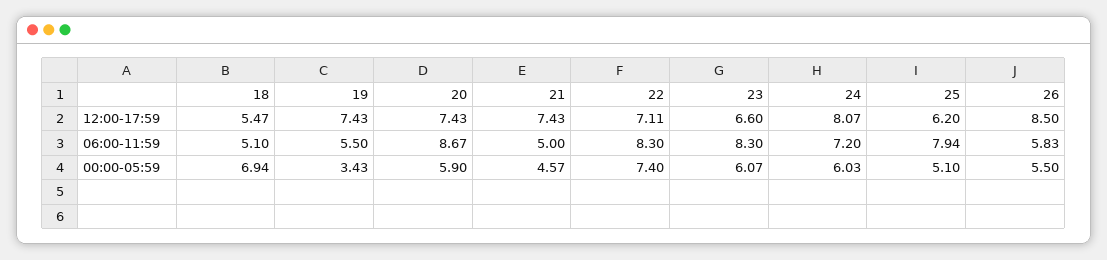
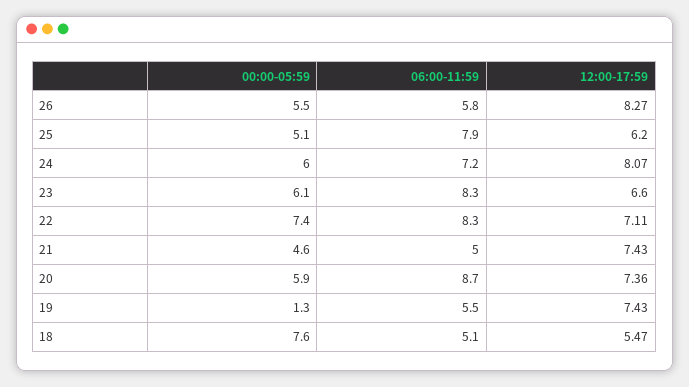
  {
    "18": {
      "12:00-17:59": 5.47,
      "06:00-11:59": 5.1,
-     "00:00-05:59": 6.94
+     "00:00-05:59": 7.6
    },
    "19": {
      "12:00-17:59": 7.43,
      "06:00-11:59": 5.5,
-     "00:00-05:59": 3.43
+     "00:00-05:59": 1.3
    },
    "20": {
-     "12:00-17:59": 7.43,
+     "12:00-17:59": 7.36,
      "06:00-11:59": 8.67,
      "00:00-05:59": 5.9
    },
    "21": {
      "12:00-17:59": 7.43,
      "06:00-11:59": 5,
      "00:00-05:59": 4.57
    },
    "22": {
      "12:00-17:59": 7.11,
      "06:00-11:59": 8.3,
      "00:00-05:59": 7.4
    },
    "23": {
      "12:00-17:59": 6.6,
      "06:00-11:59": 8.3,
      "00:00-05:59": 6.07
    },
    "24": {
      "12:00-17:59": 8.07,
      "06:00-11:59": 7.2,
      "00:00-05:59": 6.03
    },
    "25": {
      "12:00-17:59": 6.2,
      "06:00-11:59": 7.94,
      "00:00-05:59": 5.1
    },
    "26": {
-     "12:00-17:59": 8.5,
+     "12:00-17:59": 8.27,
      "06:00-11:59": 5.83,
      "00:00-05:59": 5.5
    }
  }

